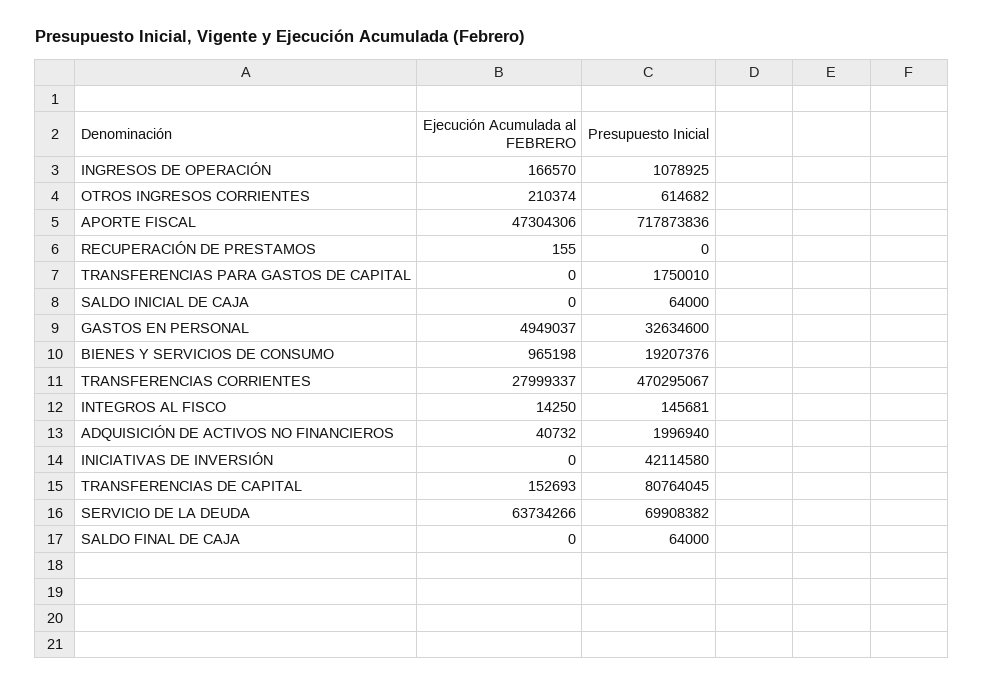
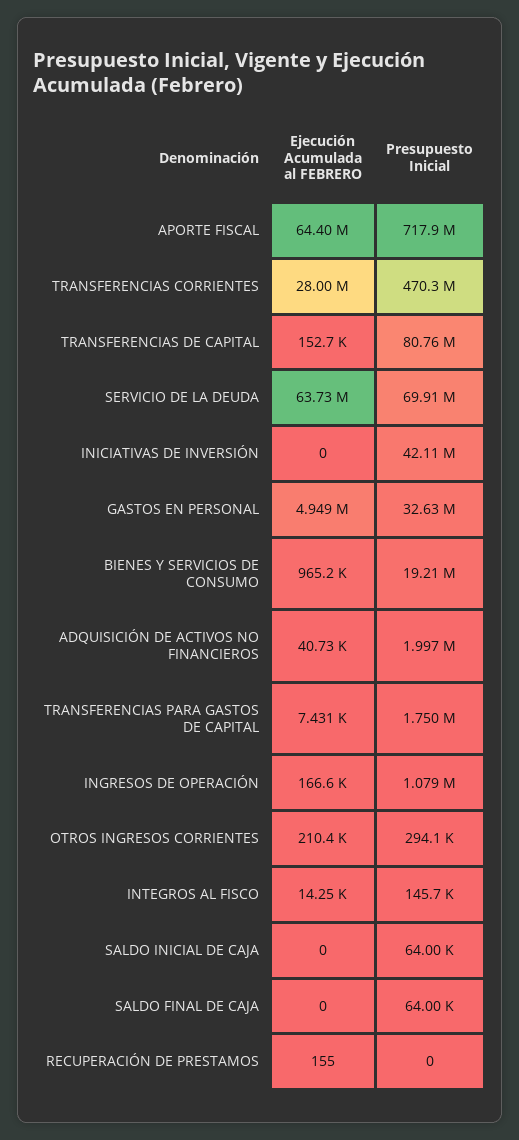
  {
    "Ejecución Acumulada al FEBRERO": {
      "INGRESOS DE OPERACIÓN": 166570,
      "OTROS INGRESOS CORRIENTES": 210374,
-     "APORTE FISCAL": 47304306,
+     "APORTE FISCAL": 64400000,
      "RECUPERACIÓN DE PRESTAMOS": 155,
-     "TRANSFERENCIAS PARA GASTOS DE CAPITAL": 0,
+     "TRANSFERENCIAS PARA GASTOS DE CAPITAL": 7431,
      "SALDO INICIAL DE CAJA": 0,
      "GASTOS EN PERSONAL": 4949037,
      "BIENES Y SERVICIOS DE CONSUMO": 965198,
      "TRANSFERENCIAS CORRIENTES": 27999337,
      "INTEGROS AL FISCO": 14250,
      "ADQUISICIÓN DE ACTIVOS NO FINANCIEROS": 40732,
      "INICIATIVAS DE INVERSIÓN": 0,
      "TRANSFERENCIAS DE CAPITAL": 152693,
      "SERVICIO DE LA DEUDA": 63734266,
      "SALDO FINAL DE CAJA": 0
    },
    "Presupuesto Inicial": {
      "INGRESOS DE OPERACIÓN": 1078925,
-     "OTROS INGRESOS CORRIENTES": 614682,
+     "OTROS INGRESOS CORRIENTES": 294100,
      "APORTE FISCAL": 717873836,
      "RECUPERACIÓN DE PRESTAMOS": 0,
      "TRANSFERENCIAS PARA GASTOS DE CAPITAL": 1750010,
      "SALDO INICIAL DE CAJA": 64000,
      "GASTOS EN PERSONAL": 32634600,
      "BIENES Y SERVICIOS DE CONSUMO": 19207376,
      "TRANSFERENCIAS CORRIENTES": 470295067,
      "INTEGROS AL FISCO": 145681,
      "ADQUISICIÓN DE ACTIVOS NO FINANCIEROS": 1996940,
      "INICIATIVAS DE INVERSIÓN": 42114580,
      "TRANSFERENCIAS DE CAPITAL": 80764045,
      "SERVICIO DE LA DEUDA": 69908382,
      "SALDO FINAL DE CAJA": 64000
    }
  }

